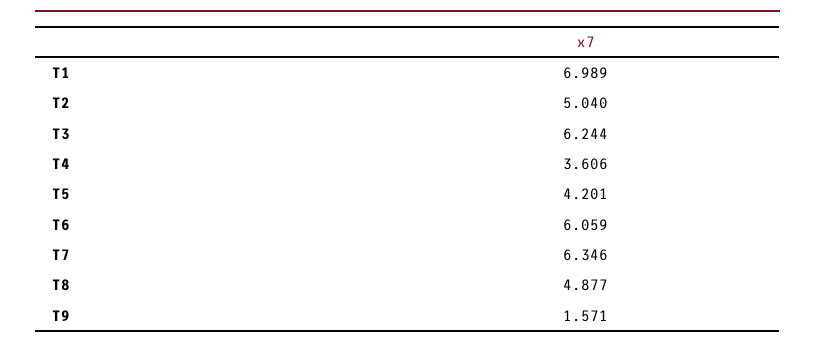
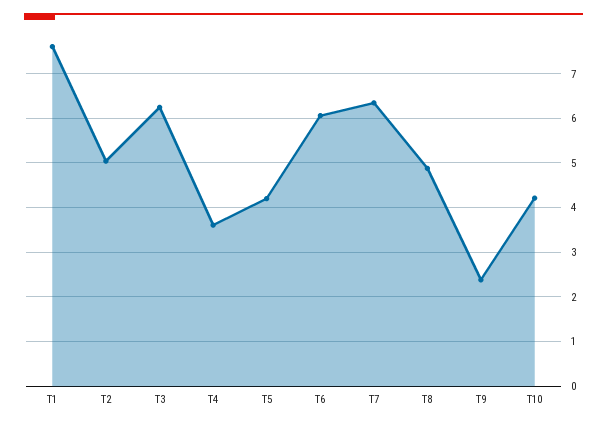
  {
-   "T1": 6.989,
+   "T1": 7.6,
    "T2": 5.04,
    "T3": 6.244,
    "T4": 3.606,
    "T5": 4.201,
    "T6": 6.059,
    "T7": 6.346,
    "T8": 4.877,
-   "T9": 1.571
+   "T9": 2.4,
+   "T10": 4.2
  }

